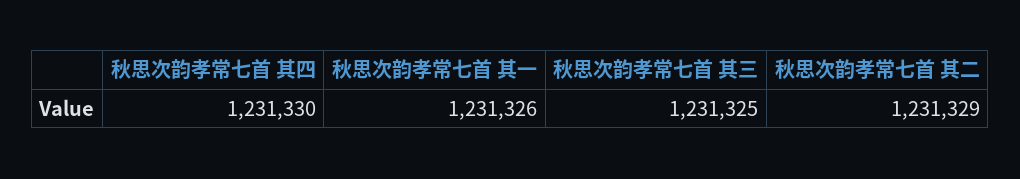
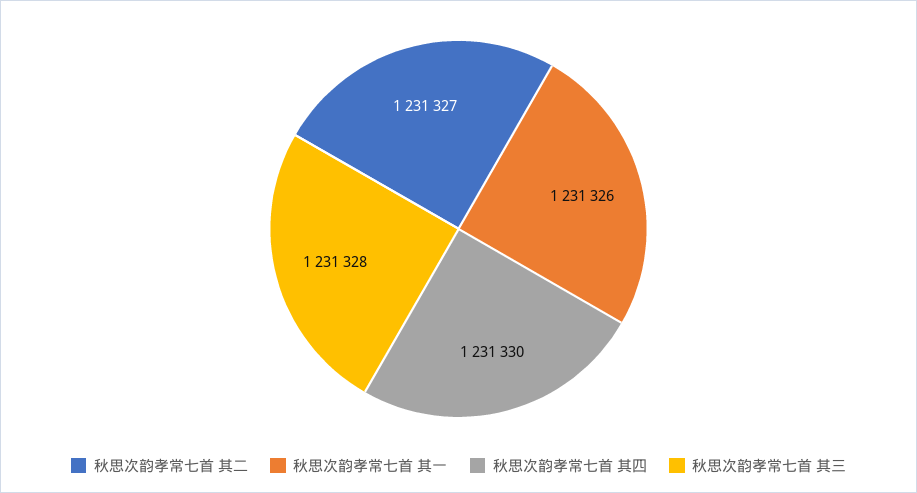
  {
    "秋思次韵孝常七首 其四": 1231330,
    "秋思次韵孝常七首 其一": 1231326,
-   "秋思次韵孝常七首 其三": 1231325,
+   "秋思次韵孝常七首 其三": 1231328,
-   "秋思次韵孝常七首 其二": 1231329
+   "秋思次韵孝常七首 其二": 1231327
  }

